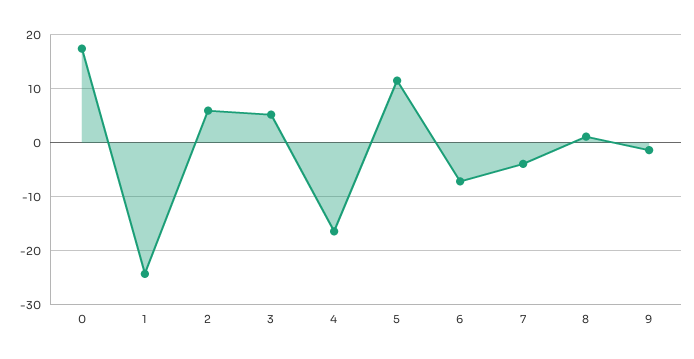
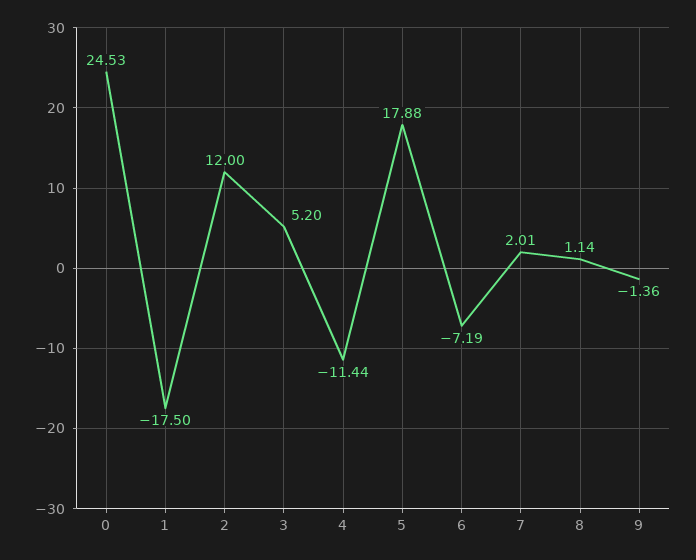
  {
-   "0": 18,
+   "0": 24.53,
-   "1": -24,
+   "1": -17.5,
-   "2": 6,
+   "2": 12,
    "3": 5.2,
-   "4": -16,
+   "4": -11.44,
-   "5": 12,
+   "5": 17.88,
    "6": -7.19,
-   "7": -4,
+   "7": 2.01,
    "8": 1.14,
    "9": -1.36
  }

